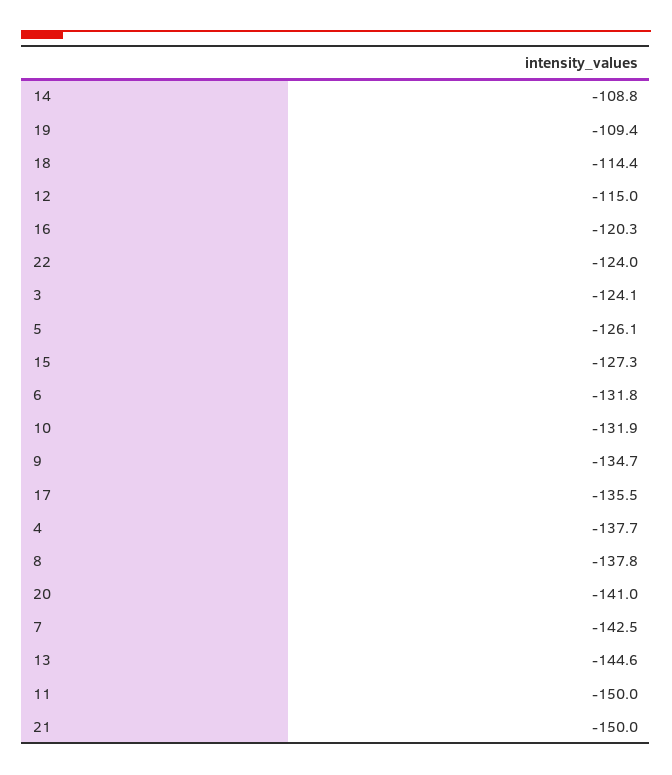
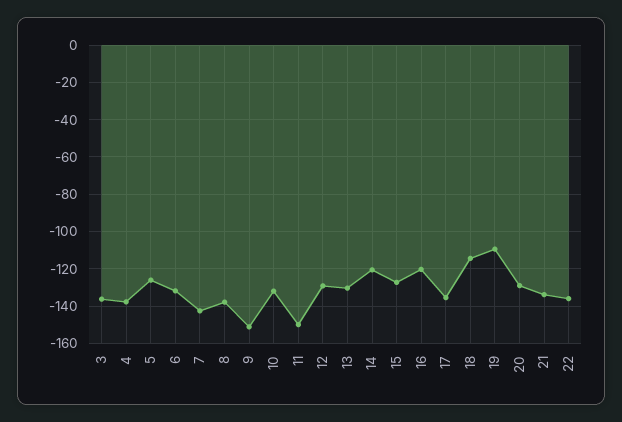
  {
-   "14": -108.8,
+   "14": -120,
    "19": -109.4,
    "18": -114.4,
-   "12": -115,
+   "12": -130,
    "16": -120.3,
-   "22": -124,
+   "22": -135,
-   "3": -124.1,
+   "3": -135,
    "5": -126.1,
    "15": -127.3,
    "6": -131.8,
    "10": -131.9,
-   "9": -134.7,
+   "9": -150,
    "17": -135.5,
    "4": -137.7,
    "8": -137.8,
-   "20": -141,
+   "20": -130,
    "7": -142.5,
-   "13": -144.6,
+   "13": -130,
    "11": -150,
-   "21": -150
+   "21": -135
  }

